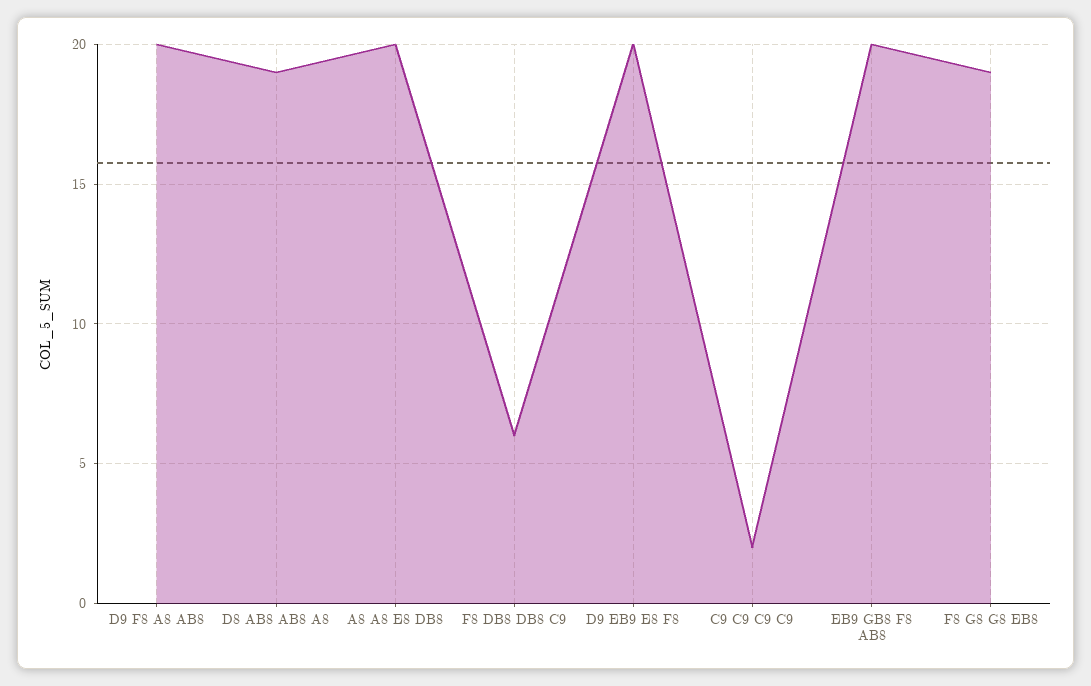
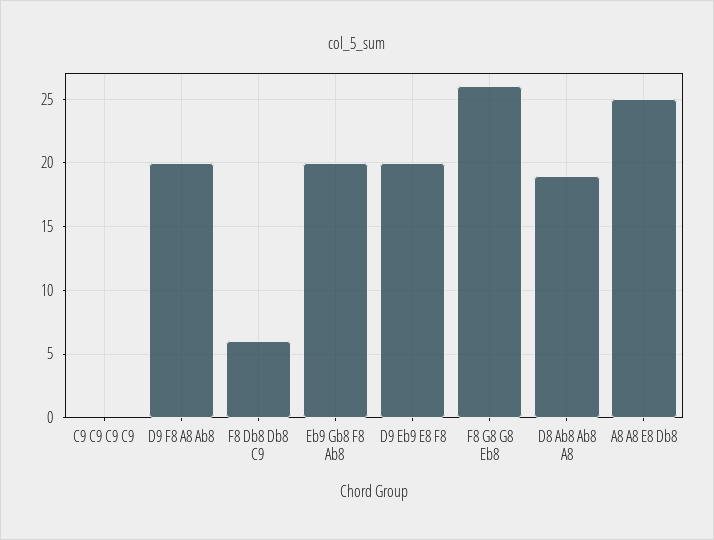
  {
    "D9 F8 A8 AB8": 20,
    "D8 AB8 AB8 A8": 19,
-   "A8 A8 E8 DB8": 20,
+   "A8 A8 E8 DB8": 25,
    "F8 DB8 DB8 C9": 6,
    "D9 EB9 E8 F8": 20,
-   "C9 C9 C9 C9": 2,
+   "C9 C9 C9 C9": 0,
    "EB9 GB8 F8 AB8": 20,
-   "F8 G8 G8 EB8": 19
+   "F8 G8 G8 EB8": 26
  }

